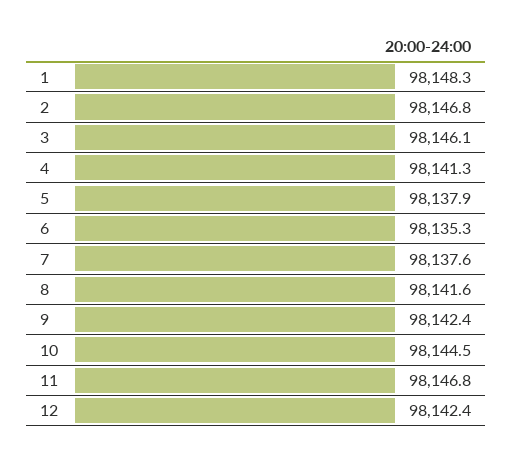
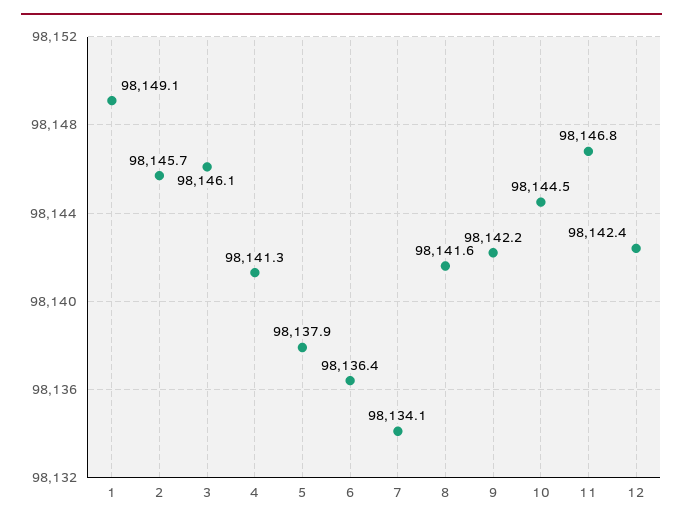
  {
-   "1": 98148.3,
+   "1": 98149.1,
-   "2": 98146.8,
+   "2": 98145.7,
    "3": 98146.1,
    "4": 98141.3,
    "5": 98137.9,
-   "6": 98135.3,
+   "6": 98136.4,
-   "7": 98137.6,
+   "7": 98134.1,
    "8": 98141.6,
-   "9": 98142.4,
+   "9": 98142.2,
    "10": 98144.5,
    "11": 98146.8,
    "12": 98142.4
  }

